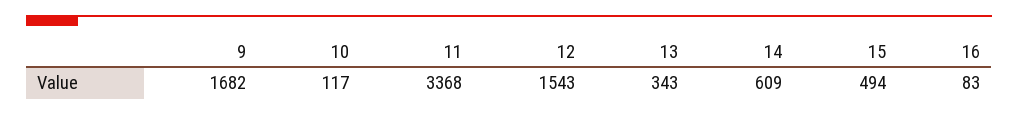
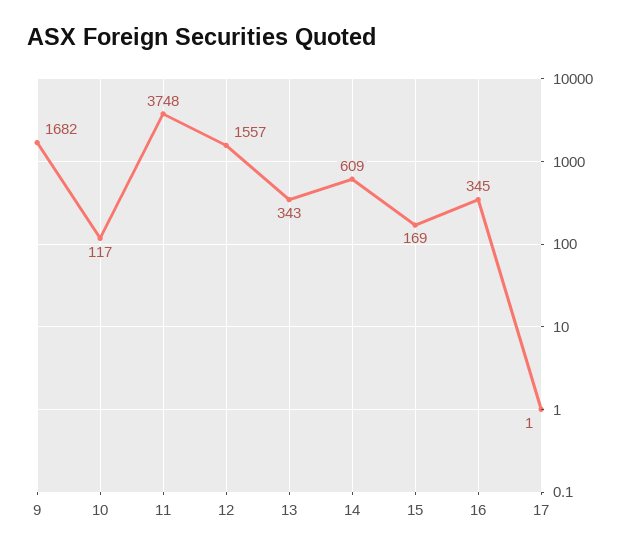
  {
    "9": 1682,
    "10": 117,
-   "11": 3368,
+   "11": 3748,
-   "12": 1543,
+   "12": 1557,
    "13": 343,
    "14": 609,
-   "15": 494,
+   "15": 169,
-   "16": 83
+   "16": 345,
+   "17": 1
  }

